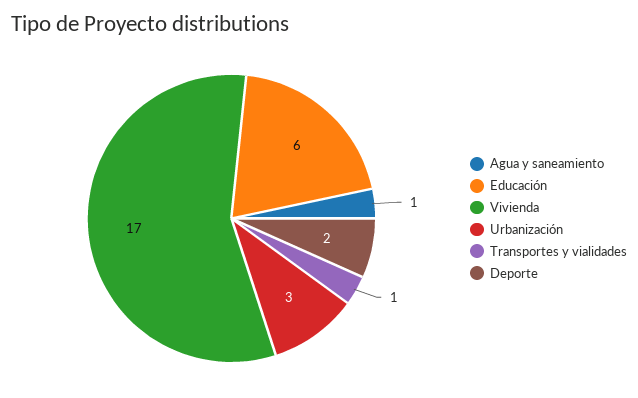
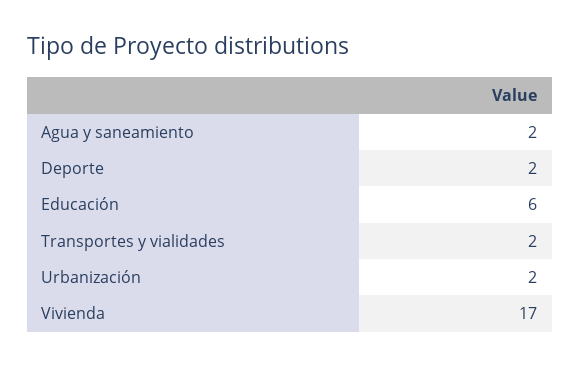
  {
-   "Agua y saneamiento": 1,
+   "Agua y saneamiento": 2,
    "Educación": 6,
    "Vivienda": 17,
-   "Urbanización": 3,
+   "Urbanización": 2,
-   "Transportes y vialidades": 1,
+   "Transportes y vialidades": 2,
    "Deporte": 2
  }

